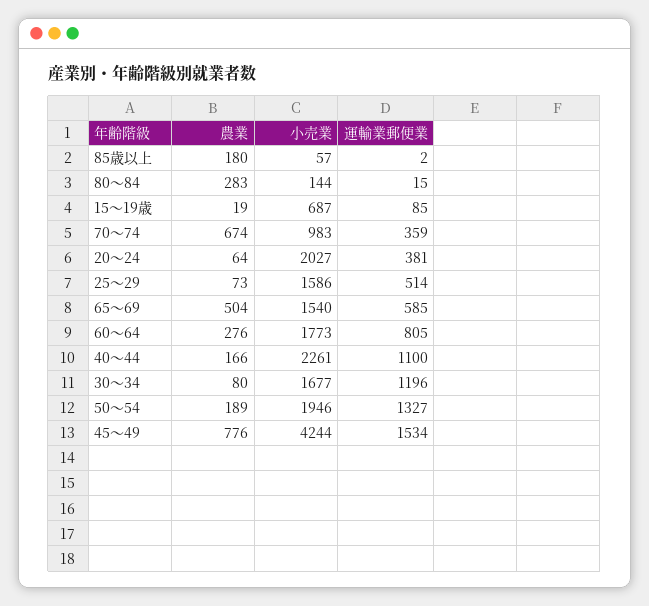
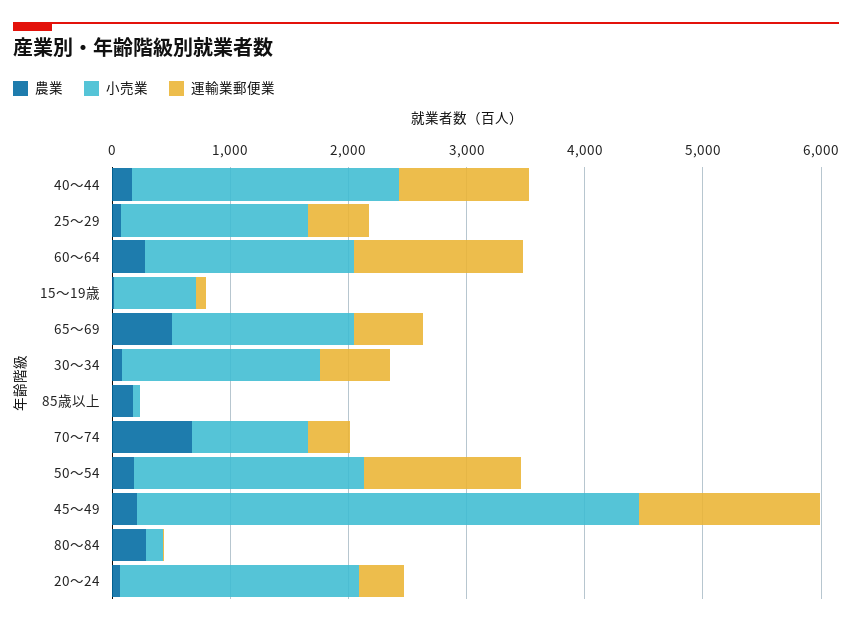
  {
    "農業": {
      "85歳以上": 180,
      "80～84": 283,
      "15～19歳": 19,
      "70～74": 674,
      "20～24": 64,
      "25～29": 73,
      "65～69": 504,
      "60～64": 276,
      "40～44": 166,
      "30～34": 80,
      "50～54": 189,
-     "45～49": 776
+     "45～49": 200
    },
    "小売業": {
      "85歳以上": 57,
      "80～84": 144,
      "15～19歳": 687,
      "70～74": 983,
      "20～24": 2027,
      "25～29": 1586,
      "65～69": 1540,
      "60～64": 1773,
      "40～44": 2261,
      "30～34": 1677,
      "50～54": 1946,
      "45～49": 4244
    },
    "運輸業郵便業": {
      "85歳以上": 2,
      "80～84": 15,
      "15～19歳": 85,
      "70～74": 359,
      "20～24": 381,
      "25～29": 514,
      "65～69": 585,
-     "60～64": 805,
+     "60～64": 1400,
      "40～44": 1100,
-     "30～34": 1196,
+     "30～34": 600,
      "50～54": 1327,
      "45～49": 1534
    }
  }

